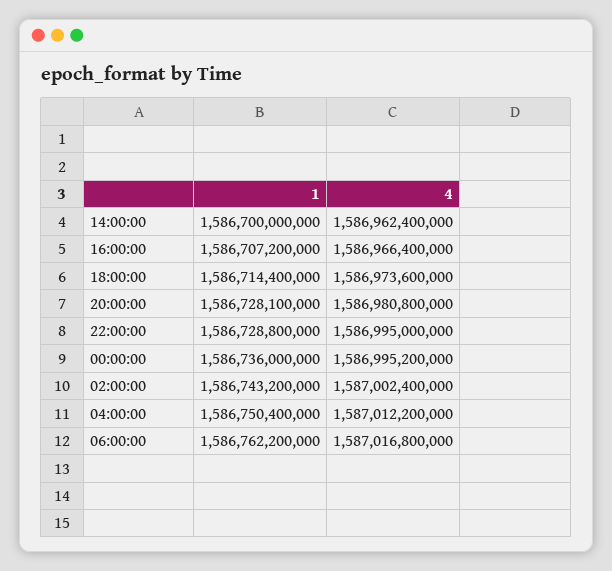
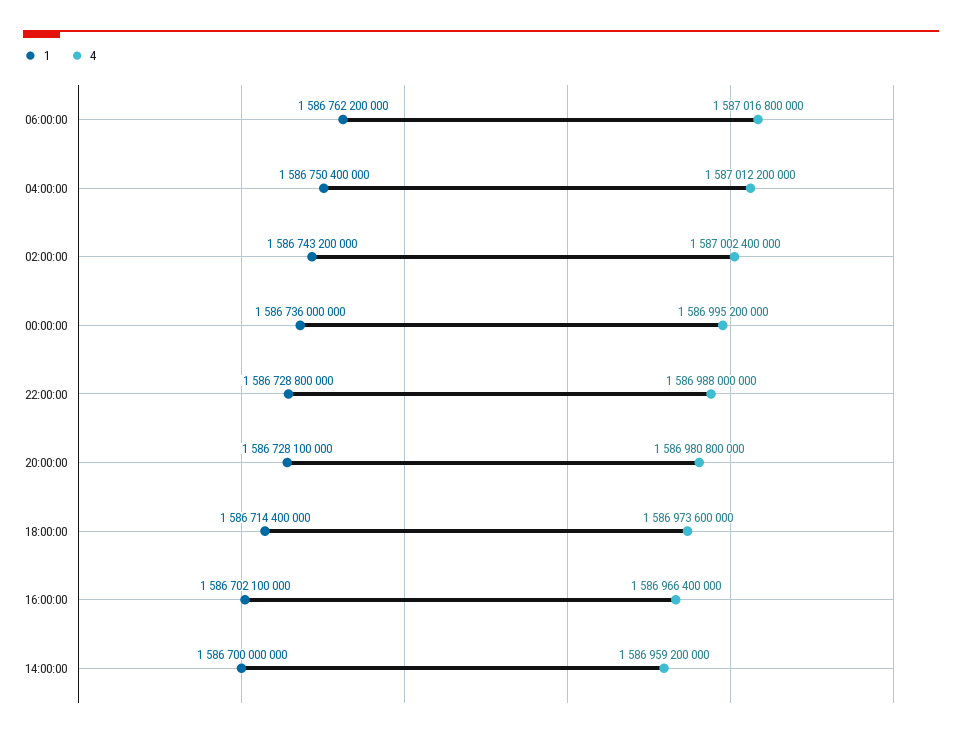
  {
    "1": {
      "14:00:00": 1586700000000,
-     "16:00:00": 1586707200000,
+     "16:00:00": 1586702100000,
      "18:00:00": 1586714400000,
      "20:00:00": 1586728100000,
      "22:00:00": 1586728800000,
      "00:00:00": 1586736000000,
      "02:00:00": 1586743200000,
      "04:00:00": 1586750400000,
      "06:00:00": 1586762200000
    },
    "4": {
-     "14:00:00": 1586962400000,
+     "14:00:00": 1586959200000,
      "16:00:00": 1586966400000,
      "18:00:00": 1586973600000,
      "20:00:00": 1586980800000,
-     "22:00:00": 1586995000000,
+     "22:00:00": 1586988000000,
      "00:00:00": 1586995200000,
      "02:00:00": 1587002400000,
      "04:00:00": 1587012200000,
      "06:00:00": 1587016800000
    }
  }

